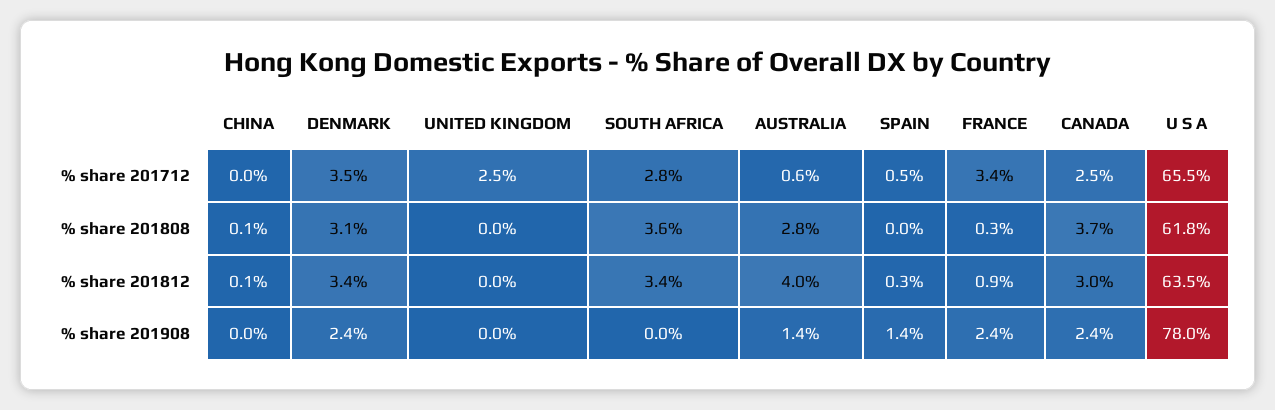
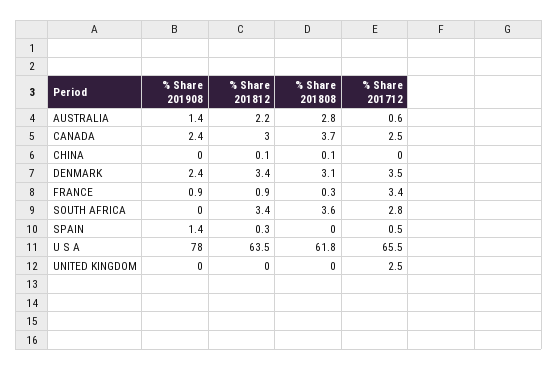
  {
    "CHINA": {
      "% share 201712": 0,
      "% share 201808": 0.1,
      "% share 201812": 0.1,
      "% share 201908": 0
    },
    "DENMARK": {
      "% share 201712": 3.5,
      "% share 201808": 3.1,
      "% share 201812": 3.4,
      "% share 201908": 2.4
    },
    "UNITED KINGDOM": {
      "% share 201712": 2.5,
      "% share 201808": 0,
      "% share 201812": 0,
      "% share 201908": 0
    },
    "SOUTH AFRICA": {
      "% share 201712": 2.8,
      "% share 201808": 3.6,
      "% share 201812": 3.4,
      "% share 201908": 0
    },
    "AUSTRALIA": {
      "% share 201712": 0.6,
      "% share 201808": 2.8,
-     "% share 201812": 4,
+     "% share 201812": 2.2,
      "% share 201908": 1.4
    },
    "SPAIN": {
      "% share 201712": 0.5,
      "% share 201808": 0,
      "% share 201812": 0.3,
      "% share 201908": 1.4
    },
    "FRANCE": {
      "% share 201712": 3.4,
      "% share 201808": 0.3,
      "% share 201812": 0.9,
-     "% share 201908": 2.4
+     "% share 201908": 0.9
    },
    "CANADA": {
      "% share 201712": 2.5,
      "% share 201808": 3.7,
      "% share 201812": 3,
      "% share 201908": 2.4
    },
    "U S A": {
      "% share 201712": 65.5,
      "% share 201808": 61.8,
      "% share 201812": 63.5,
      "% share 201908": 78
    }
  }

